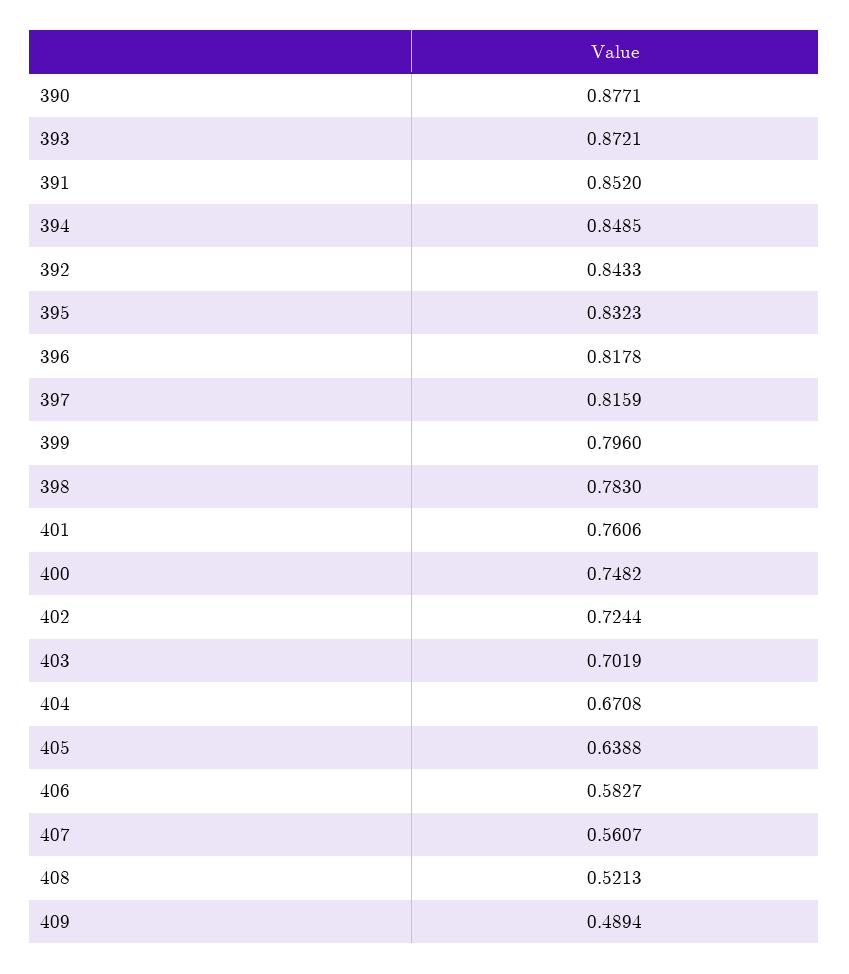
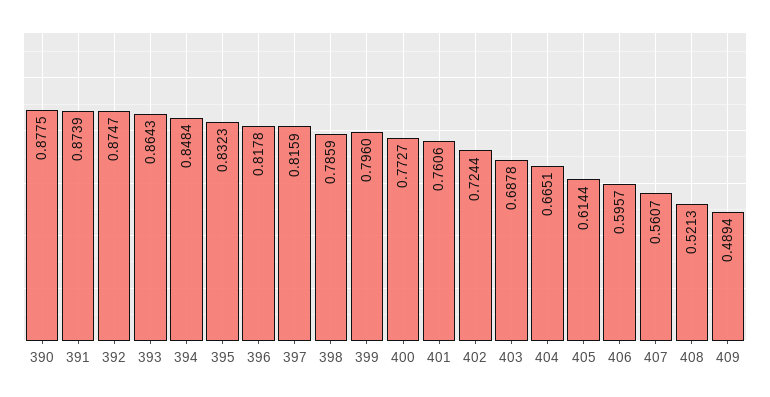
  {
-   "390": 0.8771,
+   "390": 0.8775,
-   "393": 0.8721,
+   "393": 0.8643,
-   "391": 0.852,
+   "391": 0.8739,
-   "394": 0.8485,
+   "394": 0.8484,
-   "392": 0.8433,
+   "392": 0.8747,
    "395": 0.8323,
    "396": 0.8178,
    "397": 0.8159,
    "399": 0.796,
-   "398": 0.783,
+   "398": 0.7859,
    "401": 0.7606,
-   "400": 0.7482,
+   "400": 0.7727,
    "402": 0.7244,
-   "403": 0.7019,
+   "403": 0.6878,
-   "404": 0.6708,
+   "404": 0.6651,
-   "405": 0.6388,
+   "405": 0.6144,
-   "406": 0.5827,
+   "406": 0.5957,
    "407": 0.5607,
    "408": 0.5213,
    "409": 0.4894
  }

